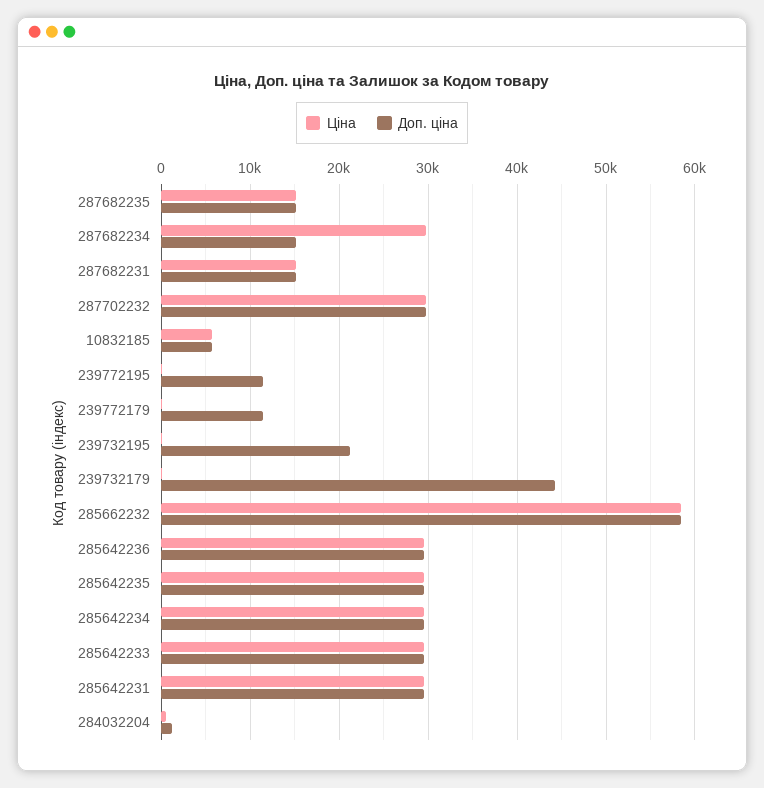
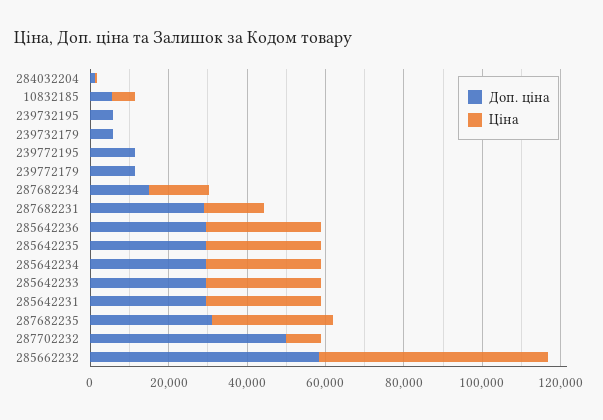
  {
    "Ціна": {
-     "287682235": 15000,
+     "287682235": 30000,
-     "287682234": 30000,
+     "287682234": 15000,
      "287682231": 15000,
-     "287702232": 30000,
+     "287702232": 10000,
      "10832185": 6000,
      "239772195": 0,
      "239772179": 0,
      "239732195": 0,
      "239732179": 0,
      "285662232": 58000,
      "285642236": 29000,
      "285642235": 29000,
      "285642234": 29000,
      "285642233": 29000,
      "285642231": 29000,
      "284032204": 1000
    },
    "Доп. ціна": {
-     "287682235": 15000,
+     "287682235": 30000,
      "287682234": 15000,
-     "287682231": 15000,
+     "287682231": 30000,
-     "287702232": 30000,
+     "287702232": 50000,
      "10832185": 6000,
      "239772195": 11000,
      "239772179": 11000,
-     "239732195": 21000,
+     "239732195": 5000,
-     "239732179": 44000,
+     "239732179": 5000,
      "285662232": 58000,
      "285642236": 29000,
      "285642235": 29000,
      "285642234": 29000,
      "285642233": 29000,
      "285642231": 29000,
      "284032204": 1000
    }
  }

